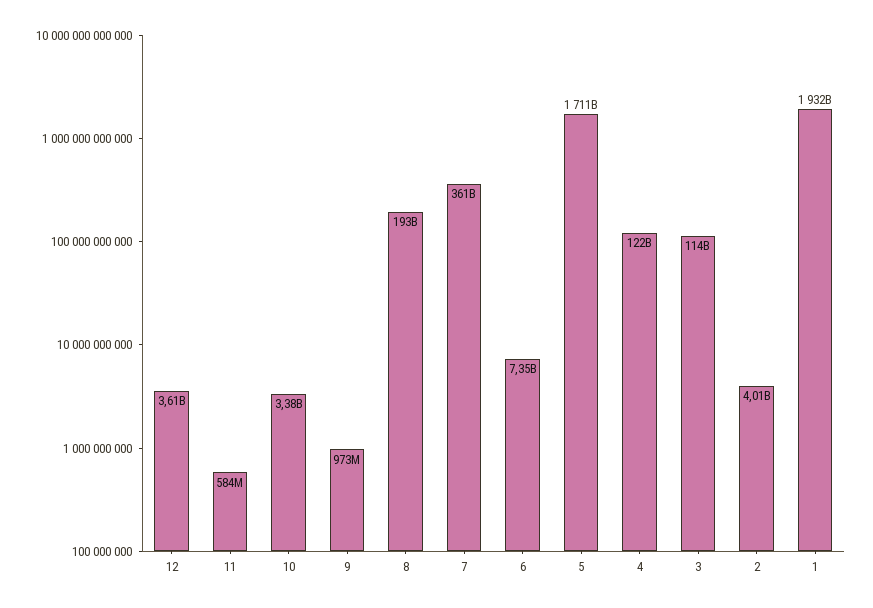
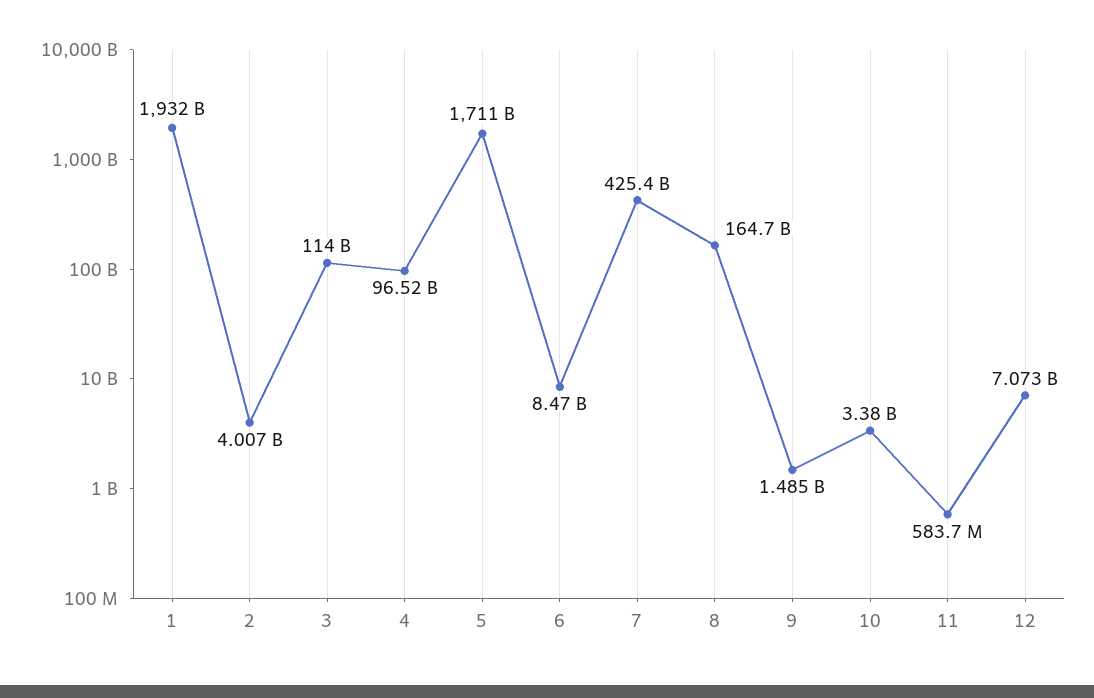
  {
-   "12": 3610000000,
+   "12": 7073000000,
    "11": 583700000,
    "10": 3380000000,
-   "9": 973000000,
+   "9": 1485000000,
-   "8": 193000000000,
+   "8": 164700000000,
-   "7": 361000000000,
+   "7": 425400000000,
-   "6": 7350000000,
+   "6": 8470000000,
    "5": 1711000000000,
-   "4": 122000000000,
+   "4": 96520000000,
    "3": 114000000000,
    "2": 4007000000,
    "1": 1932000000000
  }

